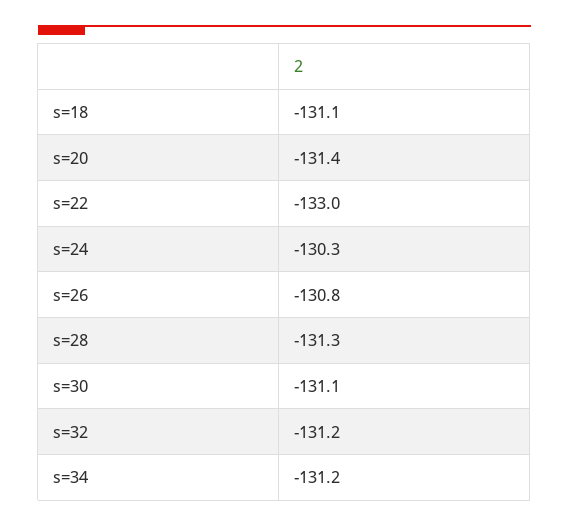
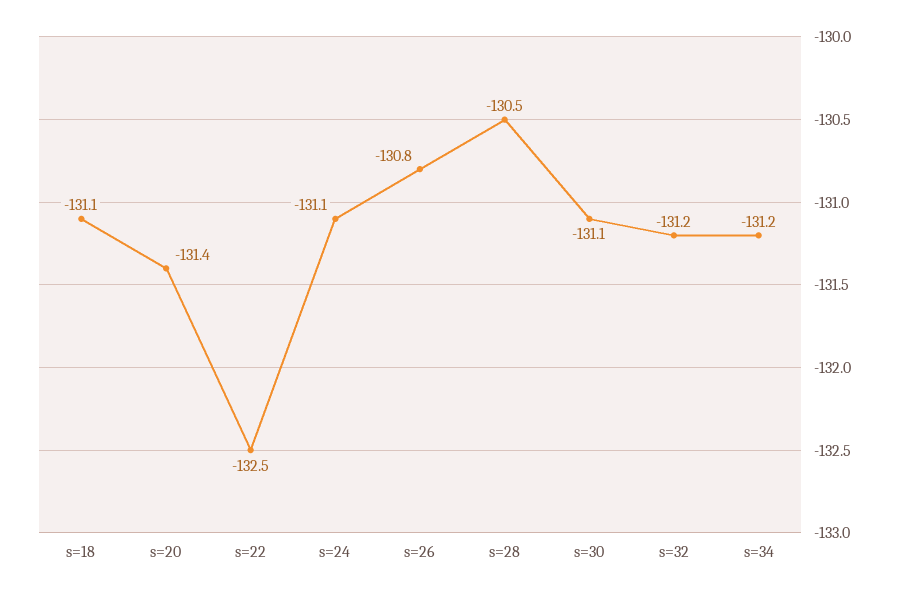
  {
    "s=18": -131.1,
    "s=20": -131.4,
-   "s=22": -133,
+   "s=22": -132.5,
-   "s=24": -130.3,
+   "s=24": -131.1,
    "s=26": -130.8,
-   "s=28": -131.3,
+   "s=28": -130.5,
    "s=30": -131.1,
    "s=32": -131.2,
    "s=34": -131.2
  }

